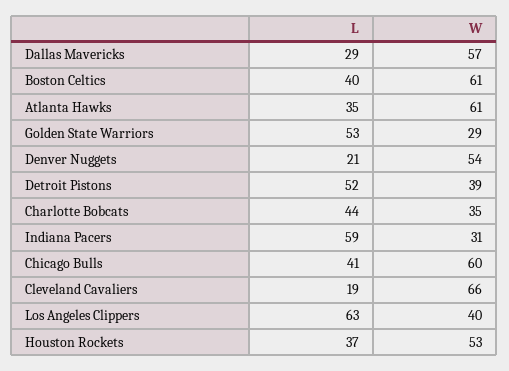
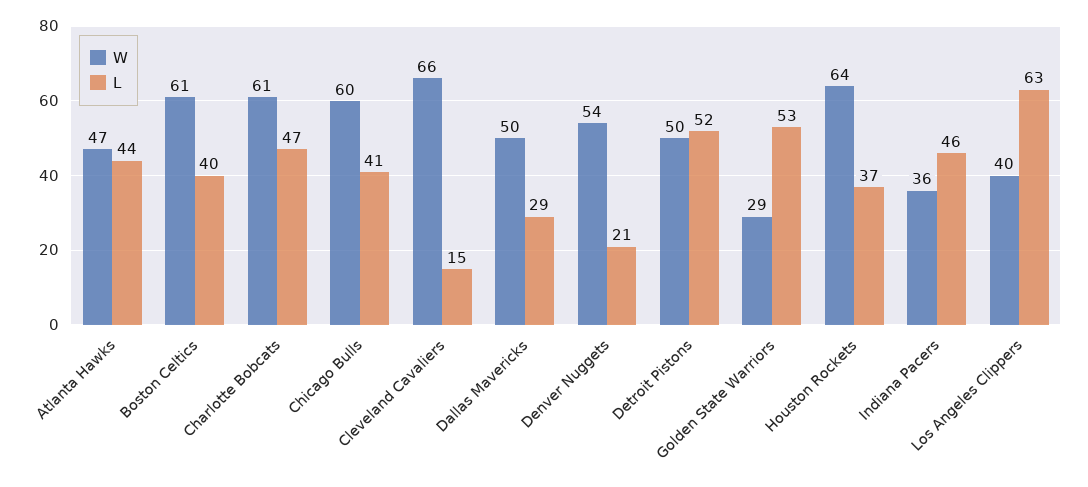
  {
    "L": {
      "Dallas Mavericks": 29,
      "Boston Celtics": 40,
-     "Atlanta Hawks": 35,
+     "Atlanta Hawks": 44,
      "Golden State Warriors": 53,
      "Denver Nuggets": 21,
      "Detroit Pistons": 52,
-     "Charlotte Bobcats": 44,
+     "Charlotte Bobcats": 47,
-     "Indiana Pacers": 59,
+     "Indiana Pacers": 46,
      "Chicago Bulls": 41,
-     "Cleveland Cavaliers": 19,
+     "Cleveland Cavaliers": 15,
      "Los Angeles Clippers": 63,
      "Houston Rockets": 37
    },
    "W": {
-     "Dallas Mavericks": 57,
+     "Dallas Mavericks": 50,
      "Boston Celtics": 61,
-     "Atlanta Hawks": 61,
+     "Atlanta Hawks": 47,
      "Golden State Warriors": 29,
      "Denver Nuggets": 54,
-     "Detroit Pistons": 39,
+     "Detroit Pistons": 50,
-     "Charlotte Bobcats": 35,
+     "Charlotte Bobcats": 61,
-     "Indiana Pacers": 31,
+     "Indiana Pacers": 36,
      "Chicago Bulls": 60,
      "Cleveland Cavaliers": 66,
      "Los Angeles Clippers": 40,
-     "Houston Rockets": 53
+     "Houston Rockets": 64
    }
  }

